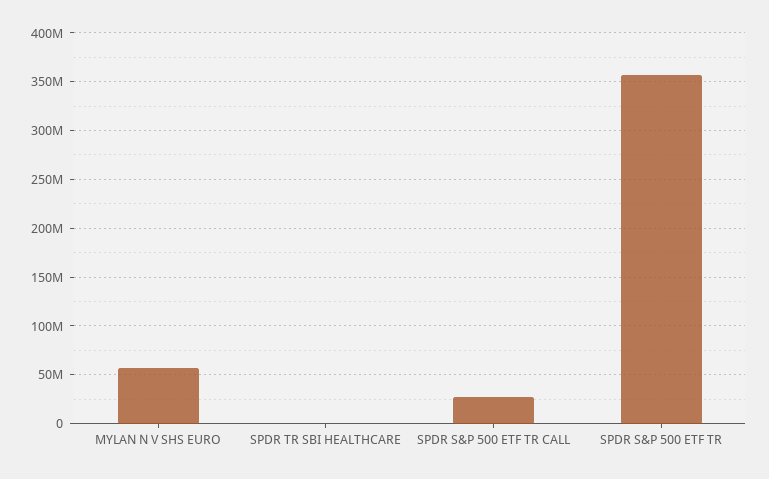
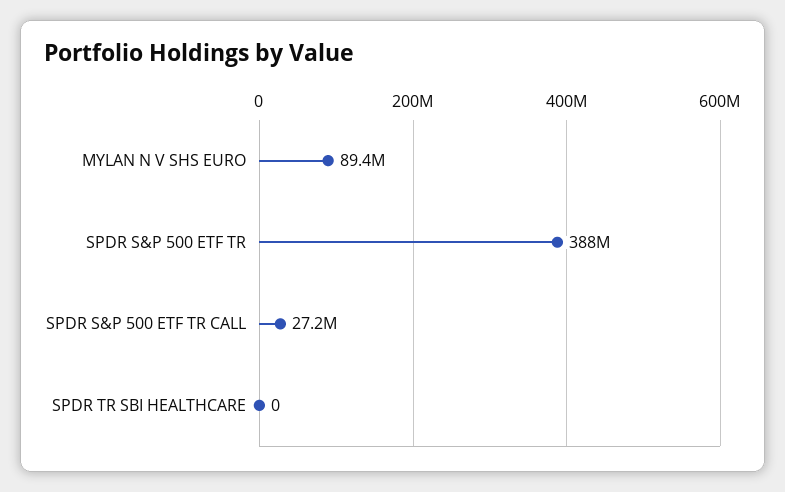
  {
-   "MYLAN N V SHS EURO": 60000000,
+   "MYLAN N V SHS EURO": 89400000,
    "SPDR TR SBI HEALTHCARE": 0,
    "SPDR S&P 500 ETF TR CALL": 27200000,
-   "SPDR S&P 500 ETF TR": 360000000
+   "SPDR S&P 500 ETF TR": 388000000
  }

